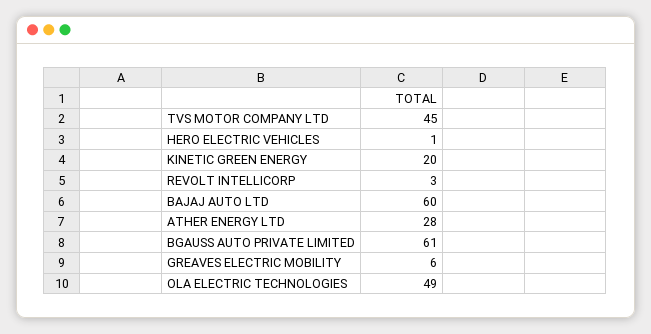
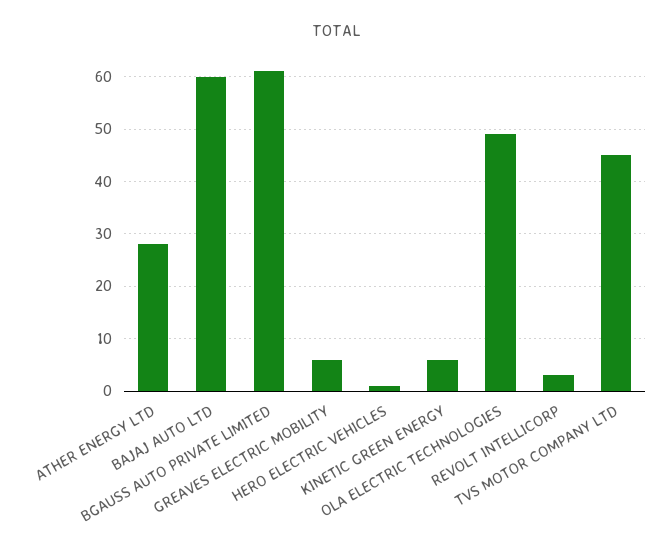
  {
    "TVS MOTOR COMPANY LTD": 45,
    "HERO ELECTRIC VEHICLES": 1,
-   "KINETIC GREEN ENERGY": 20,
+   "KINETIC GREEN ENERGY": 5,
    "REVOLT INTELLICORP": 3,
    "BAJAJ AUTO LTD": 60,
    "ATHER ENERGY LTD": 28,
    "BGAUSS AUTO PRIVATE LIMITED": 61,
    "GREAVES ELECTRIC MOBILITY": 6,
    "OLA ELECTRIC TECHNOLOGIES": 49
  }

